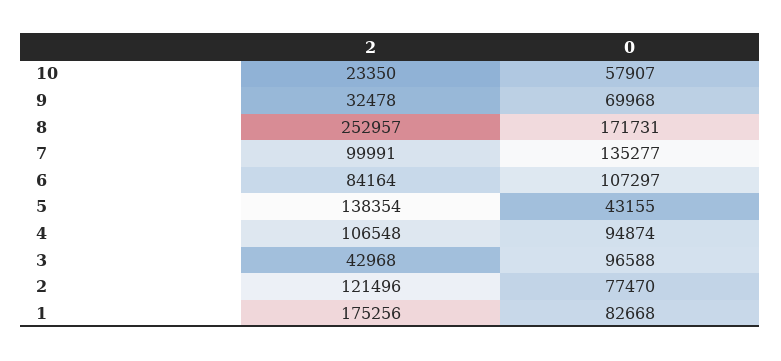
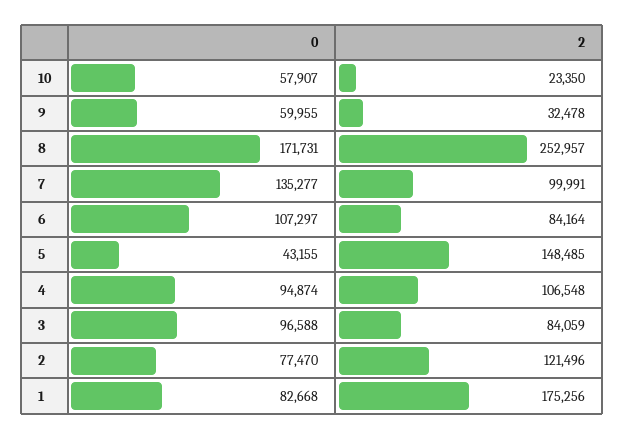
  {
    "2": {
      "10": 23350,
      "9": 32478,
      "8": 252957,
      "7": 99991,
      "6": 84164,
-     "5": 138354,
+     "5": 148485,
      "4": 106548,
-     "3": 42968,
+     "3": 84059,
      "2": 121496,
      "1": 175256
    },
    "0": {
      "10": 57907,
-     "9": 69968,
+     "9": 59955,
      "8": 171731,
      "7": 135277,
      "6": 107297,
      "5": 43155,
      "4": 94874,
      "3": 96588,
      "2": 77470,
      "1": 82668
    }
  }

